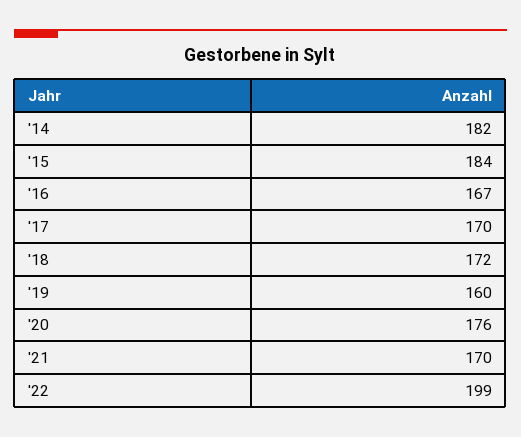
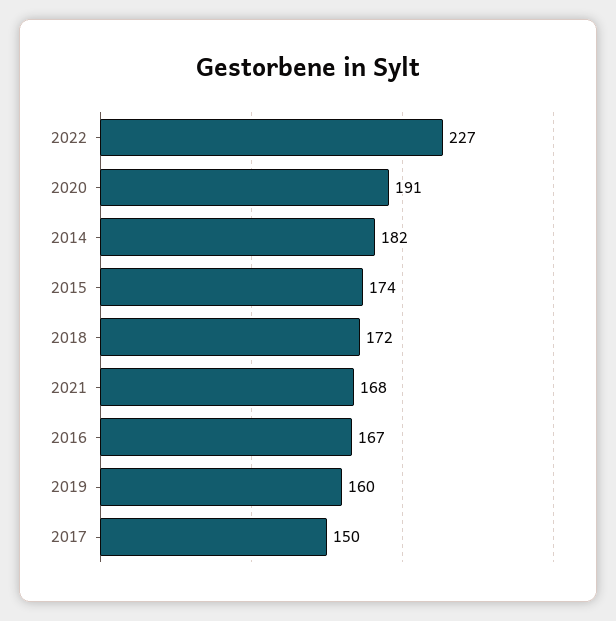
  {
    "'14": 182,
-   "'15": 184,
+   "'15": 174,
    "'16": 167,
-   "'17": 170,
+   "'17": 150,
    "'18": 172,
    "'19": 160,
-   "'20": 176,
+   "'20": 191,
-   "'21": 170,
+   "'21": 168,
-   "'22": 199
+   "'22": 227
  }

